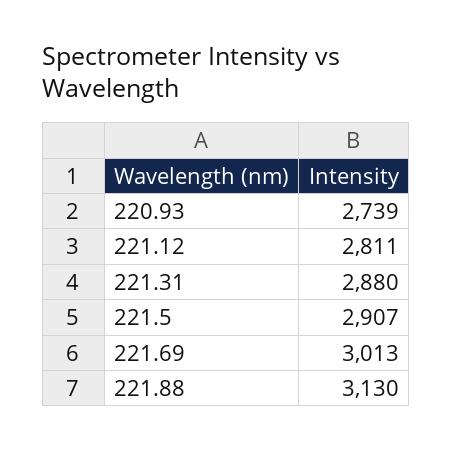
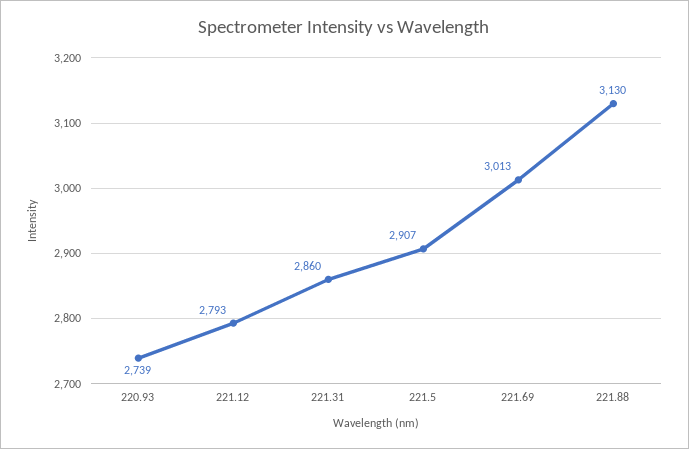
  {
    "220.93": 2739,
-   "221.12": 2811,
+   "221.12": 2793,
-   "221.31": 2880,
+   "221.31": 2860,
    "221.5": 2907,
    "221.69": 3013,
    "221.88": 3130
  }

